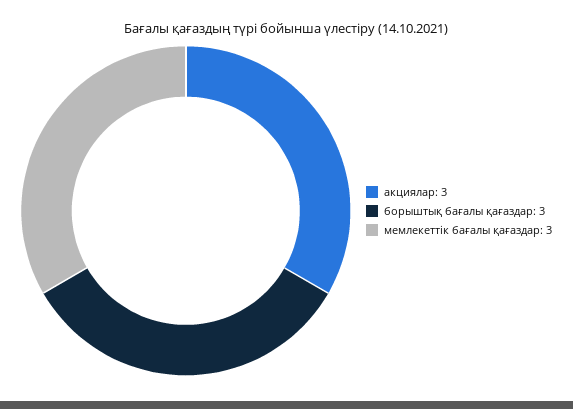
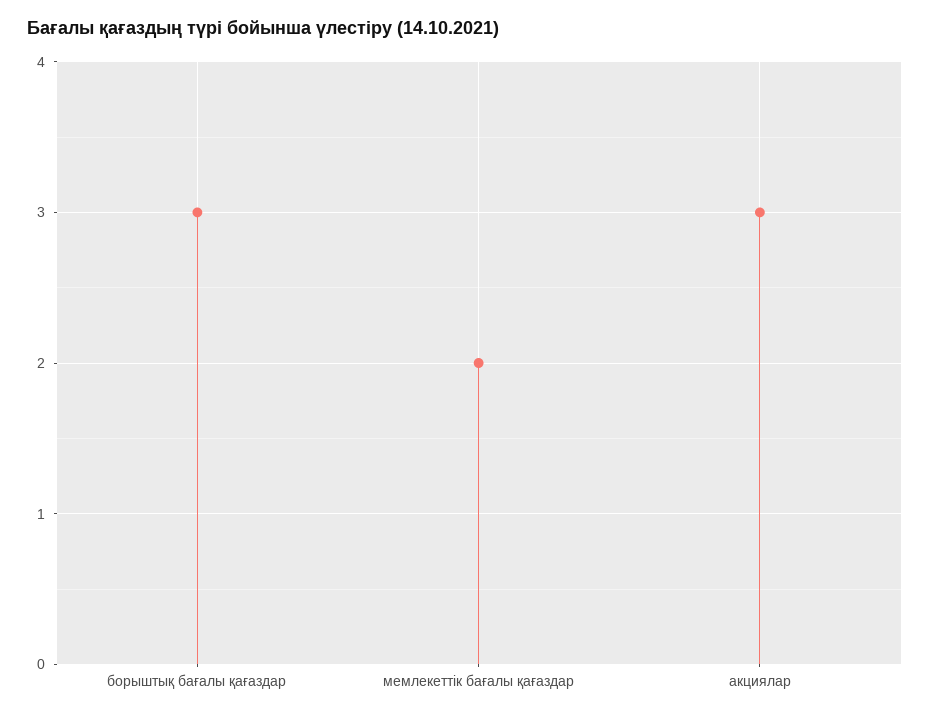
  {
    "акциялар": 3,
    "борыштық бағалы қағаздар": 3,
-   "мемлекеттік бағалы қағаздар": 3
+   "мемлекеттік бағалы қағаздар": 2
  }

